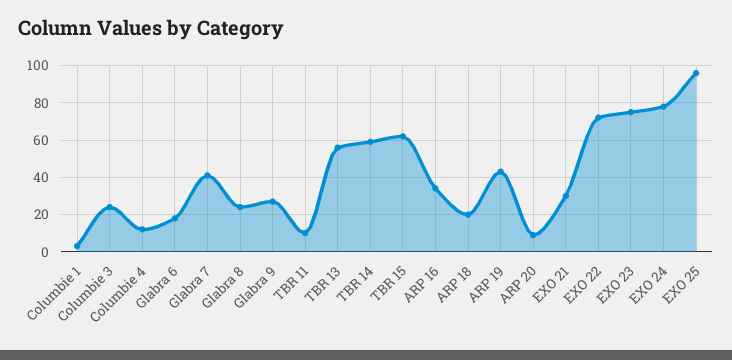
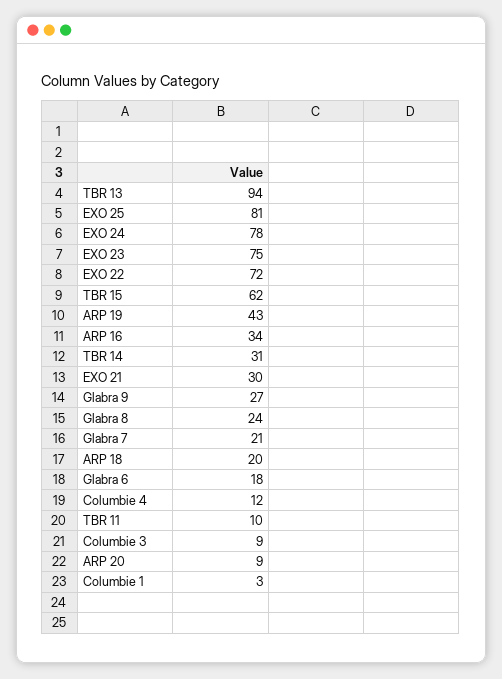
  {
    "Columbie 1": 3,
-   "Columbie 3": 25,
+   "Columbie 3": 9,
    "Columbie 4": 12,
    "Glabra 6": 18,
-   "Glabra 7": 40,
+   "Glabra 7": 21,
    "Glabra 8": 24,
    "Glabra 9": 27,
    "TBR 11": 10,
-   "TBR 13": 55,
+   "TBR 13": 94,
-   "TBR 14": 60,
+   "TBR 14": 31,
    "TBR 15": 62,
    "ARP 16": 34,
    "ARP 18": 20,
    "ARP 19": 43,
    "ARP 20": 9,
    "EXO 21": 30,
    "EXO 22": 72,
    "EXO 23": 75,
    "EXO 24": 78,
-   "EXO 25": 95
+   "EXO 25": 81
  }

